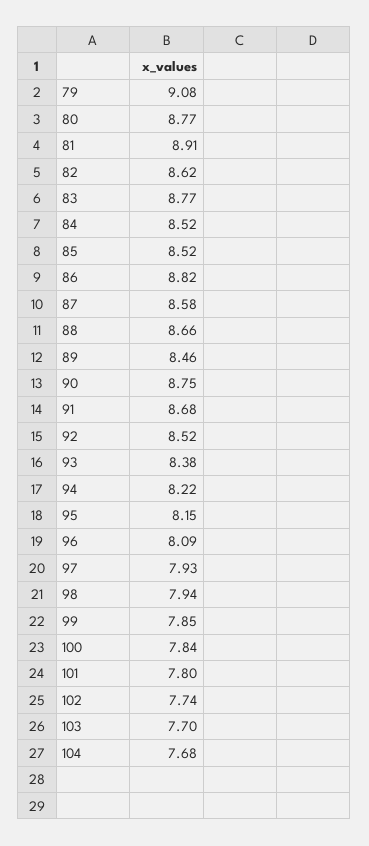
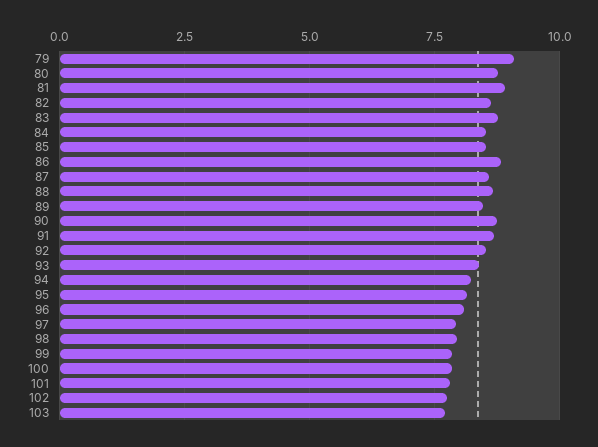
  {
    "79": 9.08,
    "80": 8.77,
    "81": 8.91,
    "82": 8.62,
    "83": 8.77,
    "84": 8.52,
    "85": 8.52,
    "86": 8.82,
    "87": 8.58,
    "88": 8.66,
    "89": 8.46,
    "90": 8.75,
    "91": 8.68,
    "92": 8.52,
    "93": 8.38,
    "94": 8.22,
    "95": 8.15,
    "96": 8.09,
    "97": 7.93,
    "98": 7.94,
    "99": 7.85,
    "100": 7.84,
    "101": 7.8,
    "102": 7.74,
-   "103": 7.7,
+   "103": 7.7
-   "104": 7.68
  }

